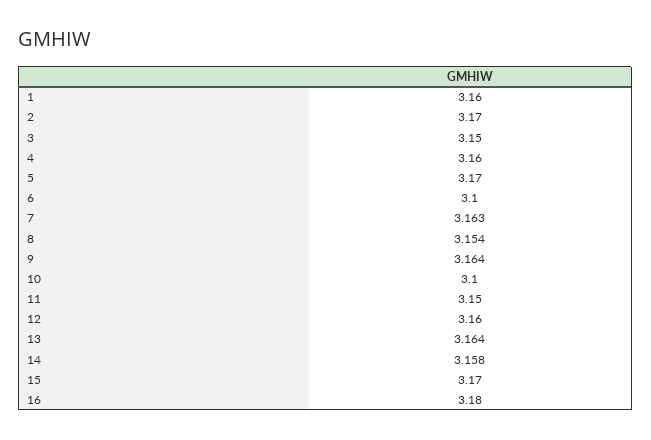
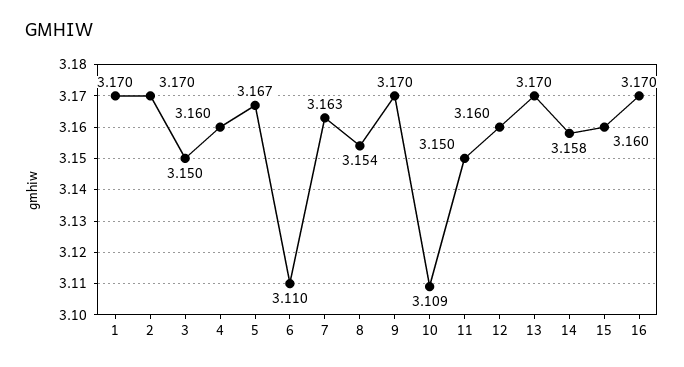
  {
-   "1": 3.16,
+   "1": 3.17,
    "2": 3.17,
    "3": 3.15,
    "4": 3.16,
-   "5": 3.17,
+   "5": 3.167,
-   "6": 3.1,
+   "6": 3.11,
    "7": 3.163,
    "8": 3.154,
-   "9": 3.164,
+   "9": 3.17,
-   "10": 3.1,
+   "10": 3.109,
    "11": 3.15,
    "12": 3.16,
-   "13": 3.164,
+   "13": 3.17,
    "14": 3.158,
-   "15": 3.17,
+   "15": 3.16,
-   "16": 3.18
+   "16": 3.17
  }

